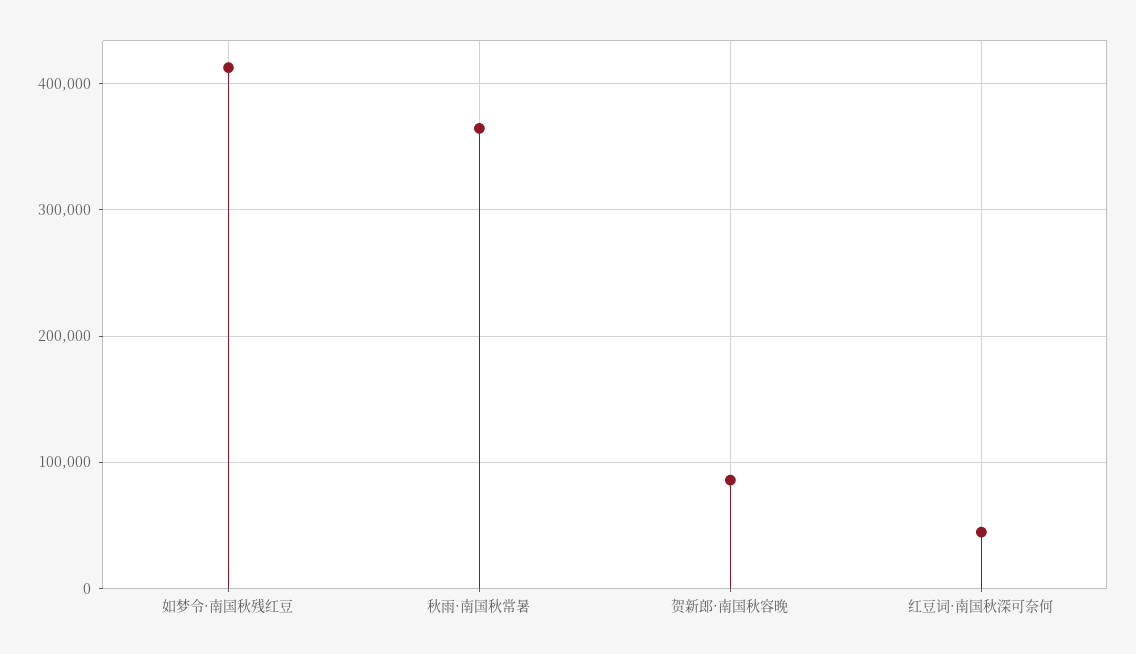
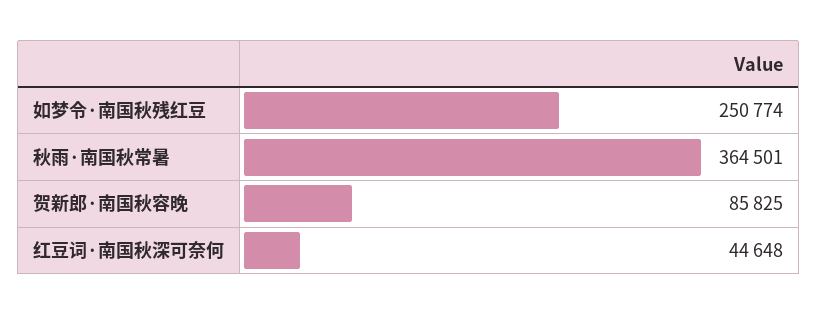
  {
-   "如梦令·南国秋残红豆": 410000,
+   "如梦令·南国秋残红豆": 250774,
    "秋雨·南国秋常暑": 364501,
    "贺新郎·南国秋容晚": 85825,
    "红豆词·南国秋深可奈何": 44648
  }

